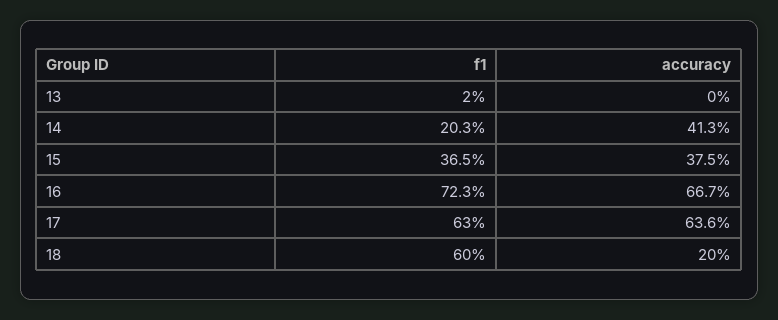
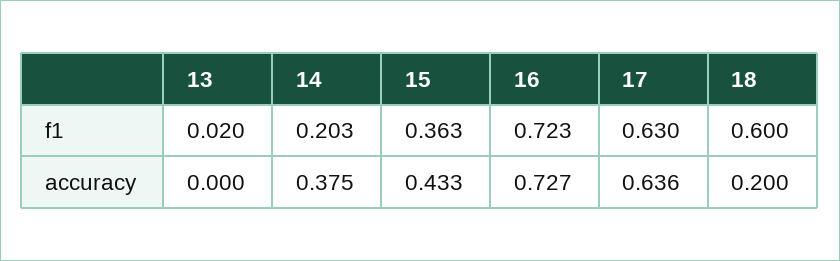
  {
    "f1": {
      "13": 0.02,
      "14": 0.203,
-     "15": 0.365,
+     "15": 0.363,
      "16": 0.723,
      "17": 0.63,
      "18": 0.6
    },
    "accuracy": {
      "13": 0,
-     "14": 0.413,
+     "14": 0.375,
-     "15": 0.375,
+     "15": 0.433,
-     "16": 0.667,
+     "16": 0.727,
      "17": 0.636,
      "18": 0.2
    }
  }

